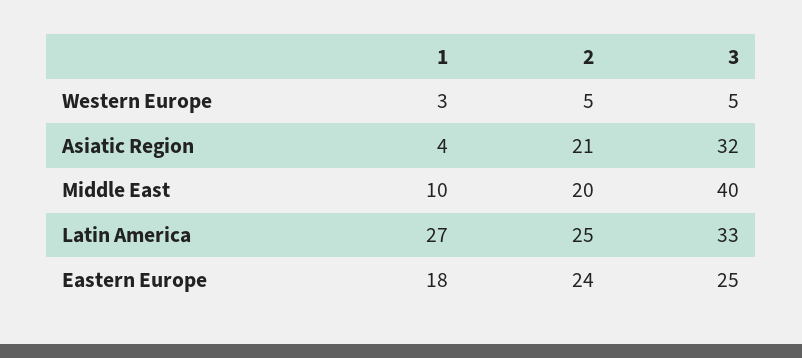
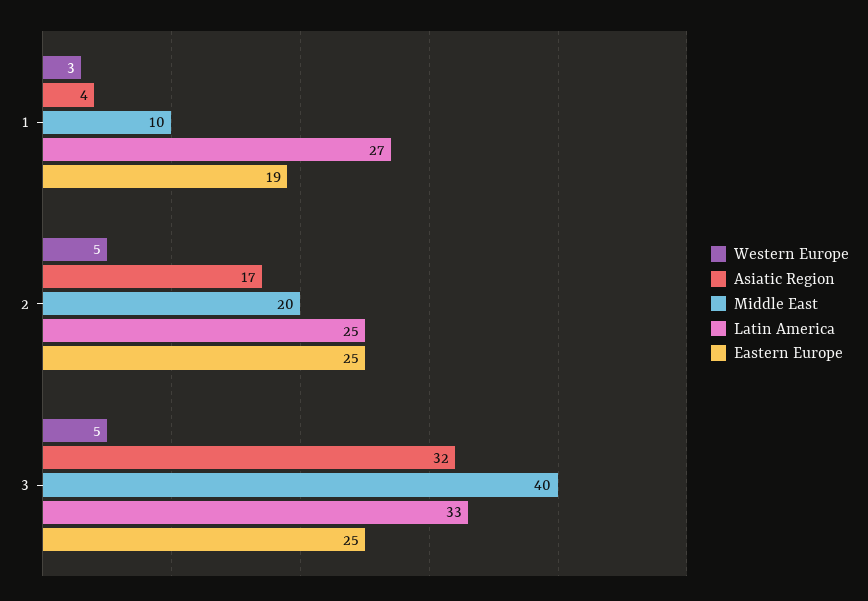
  {
    "Western Europe": {
      "1": 3,
      "2": 5,
      "3": 5
    },
    "Asiatic Region": {
      "1": 4,
-     "2": 21,
+     "2": 17,
      "3": 32
    },
    "Middle East": {
      "1": 10,
      "2": 20,
      "3": 40
    },
    "Latin America": {
      "1": 27,
      "2": 25,
      "3": 33
    },
    "Eastern Europe": {
-     "1": 18,
+     "1": 19,
-     "2": 24,
+     "2": 25,
      "3": 25
    }
  }

